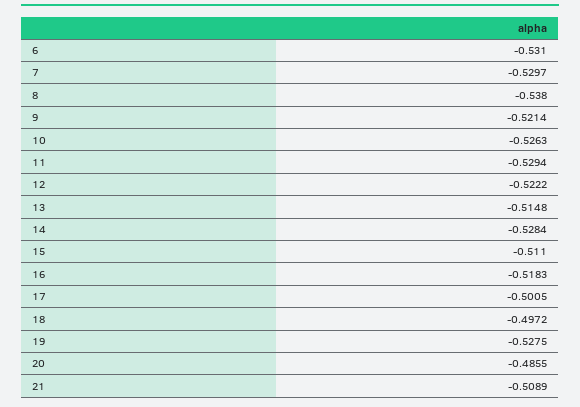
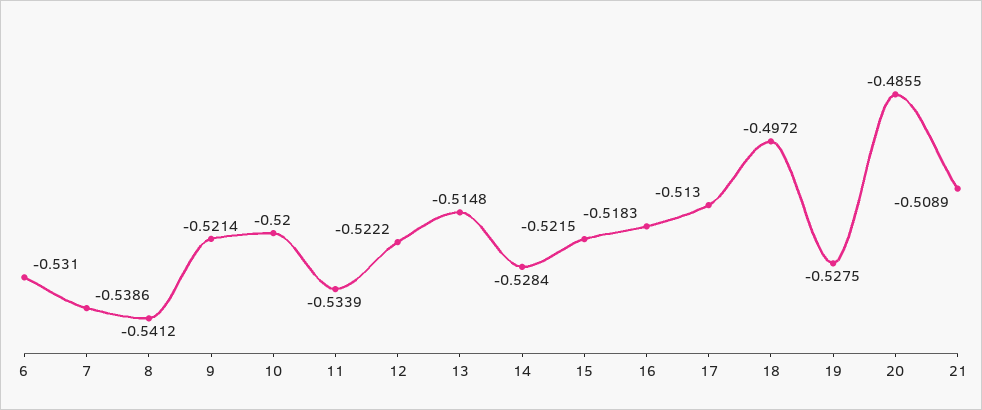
  {
    "6": -0.531,
-   "7": -0.5297,
+   "7": -0.5386,
-   "8": -0.538,
+   "8": -0.5412,
    "9": -0.5214,
-   "10": -0.5263,
+   "10": -0.52,
-   "11": -0.5294,
+   "11": -0.5339,
    "12": -0.5222,
    "13": -0.5148,
    "14": -0.5284,
-   "15": -0.511,
+   "15": -0.5215,
    "16": -0.5183,
-   "17": -0.5005,
+   "17": -0.513,
    "18": -0.4972,
    "19": -0.5275,
    "20": -0.4855,
    "21": -0.5089
  }

